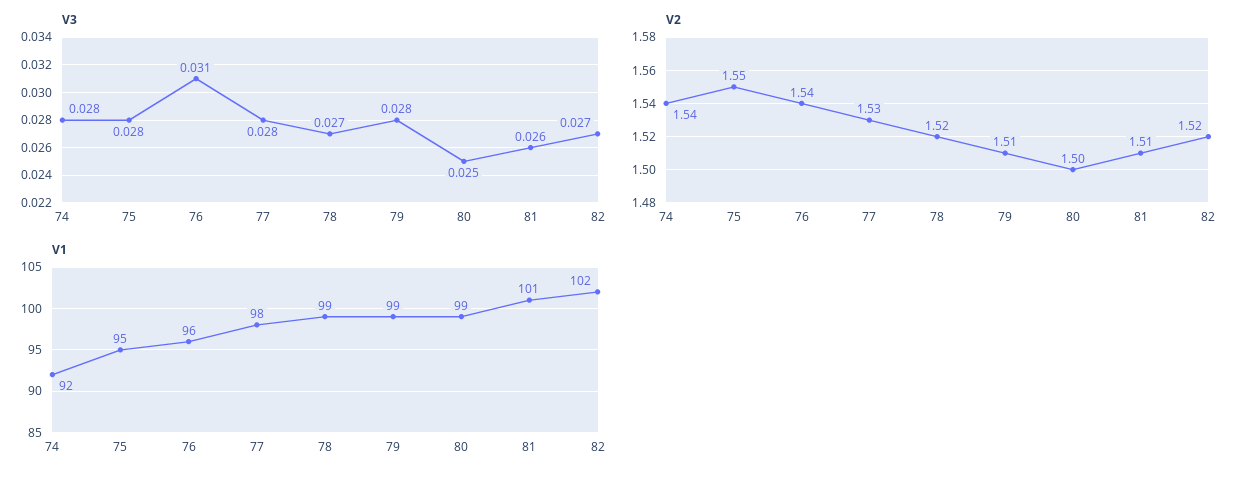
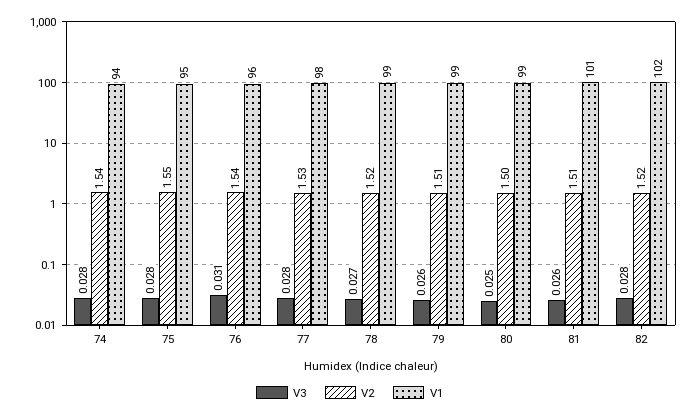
  {
    "V3": {
      "74": 0.028,
      "75": 0.028,
      "76": 0.031,
      "77": 0.028,
      "78": 0.027,
-     "79": 0.028,
+     "79": 0.026,
      "80": 0.025,
      "81": 0.026,
-     "82": 0.027
+     "82": 0.028
    },
    "V2": {
      "74": 1.54,
      "75": 1.55,
      "76": 1.54,
      "77": 1.53,
      "78": 1.52,
      "79": 1.51,
      "80": 1.5,
      "81": 1.51,
      "82": 1.52
    },
    "V1": {
-     "74": 92,
+     "74": 94,
      "75": 95,
      "76": 96,
      "77": 98,
      "78": 99,
      "79": 99,
      "80": 99,
      "81": 101,
      "82": 102
    }
  }

